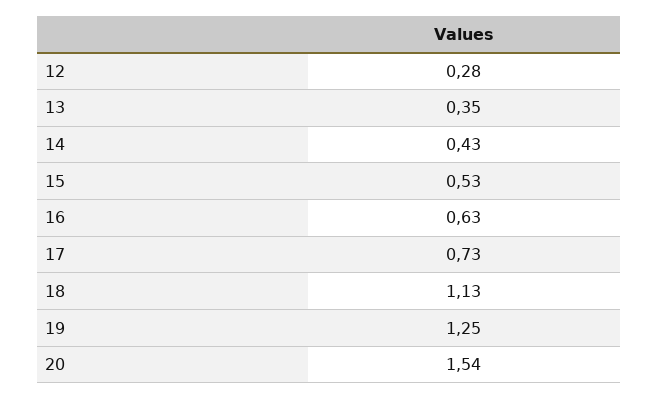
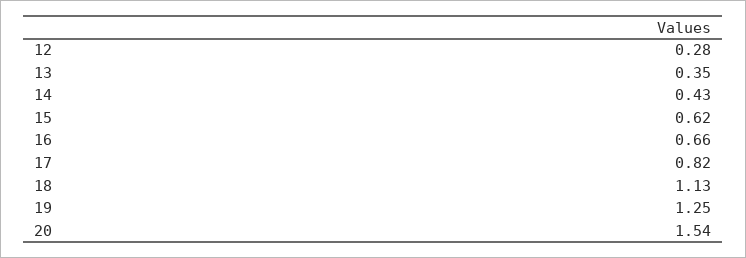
  {
    "12": 0.28,
    "13": 0.35,
    "14": 0.43,
-   "15": 0.53,
+   "15": 0.62,
-   "16": 0.63,
+   "16": 0.66,
-   "17": 0.73,
+   "17": 0.82,
    "18": 1.13,
    "19": 1.25,
    "20": 1.54
  }

